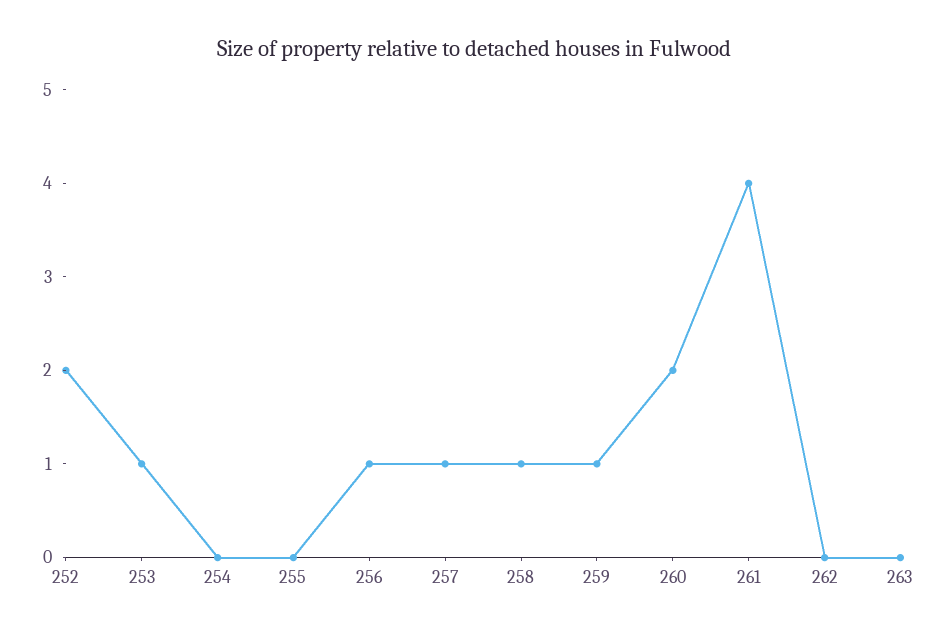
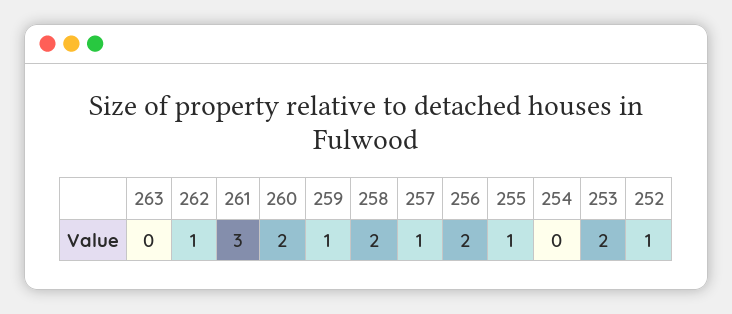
  {
-   "252": 2,
+   "252": 1,
-   "253": 1,
+   "253": 2,
    "254": 0,
-   "255": 0,
+   "255": 1,
-   "256": 1,
+   "256": 2,
    "257": 1,
-   "258": 1,
+   "258": 2,
    "259": 1,
    "260": 2,
-   "261": 4,
+   "261": 3,
-   "262": 0,
+   "262": 1,
    "263": 0
  }

